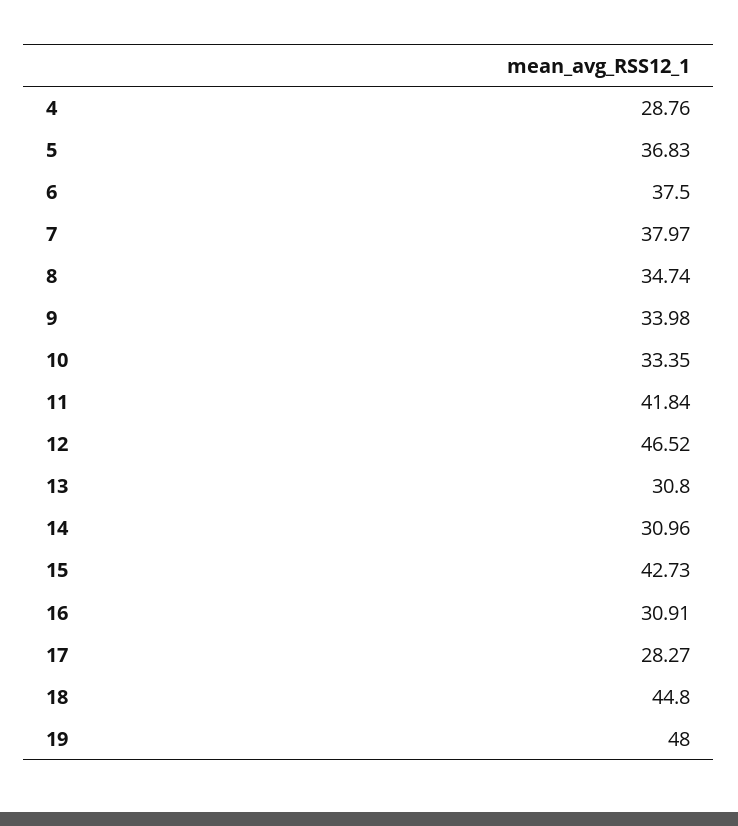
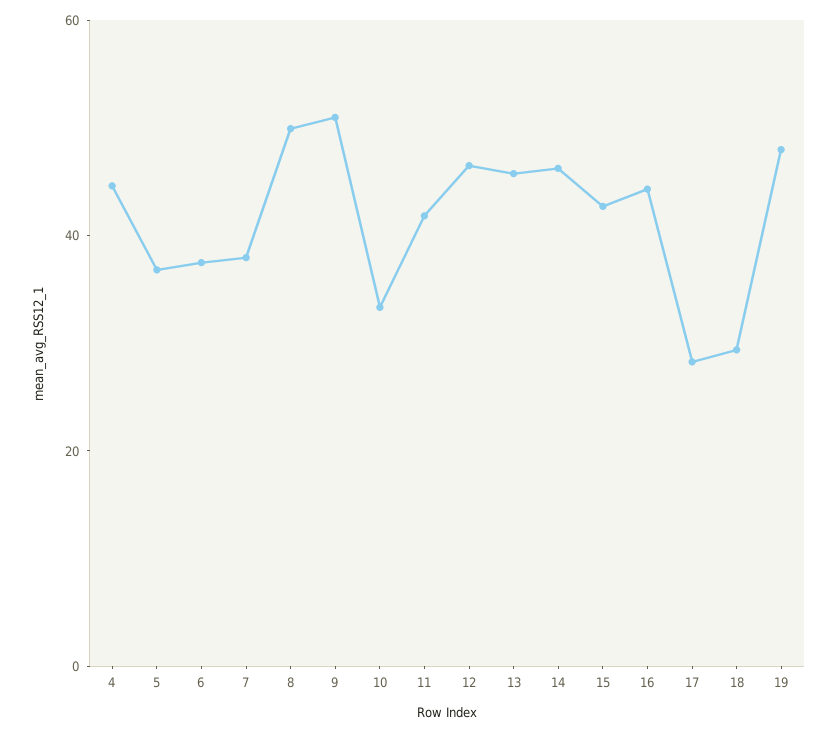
  {
-   "4": 28.76,
+   "4": 45,
    "5": 36.83,
    "6": 37.5,
    "7": 37.97,
-   "8": 34.74,
+   "8": 50,
-   "9": 33.98,
+   "9": 50,
    "10": 33.35,
    "11": 41.84,
    "12": 46.52,
-   "13": 30.8,
+   "13": 45,
-   "14": 30.96,
+   "14": 45,
    "15": 42.73,
-   "16": 30.91,
+   "16": 45,
    "17": 28.27,
-   "18": 44.8,
+   "18": 30,
    "19": 48
  }

